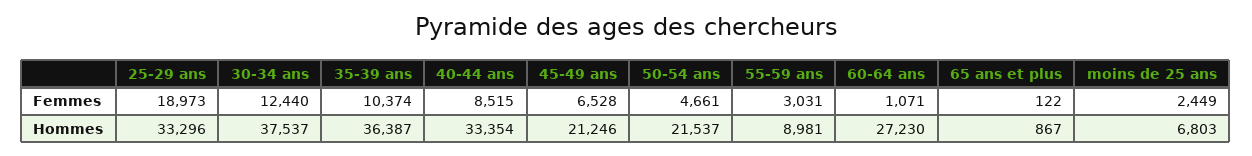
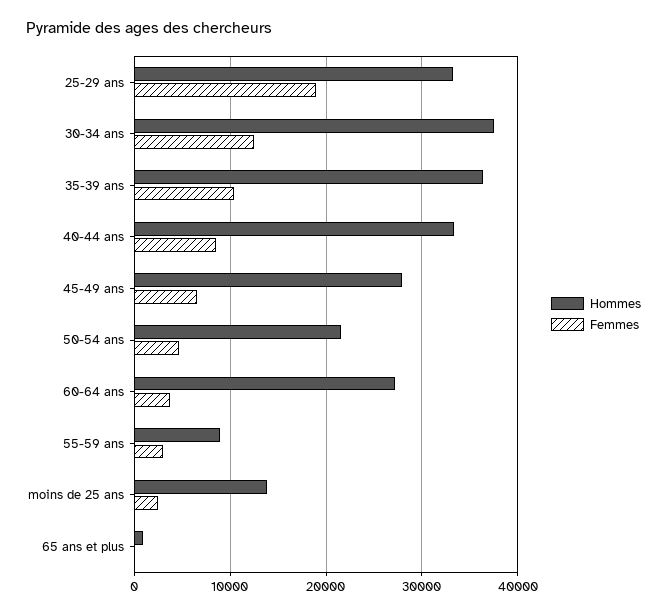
  {
    "Femmes": {
      "25-29 ans": 18973,
      "30-34 ans": 12440,
      "35-39 ans": 10374,
      "40-44 ans": 8515,
      "45-49 ans": 6528,
      "50-54 ans": 4661,
      "55-59 ans": 3031,
-     "60-64 ans": 1071,
+     "60-64 ans": 4000,
      "65 ans et plus": 122,
      "moins de 25 ans": 2449
    },
    "Hommes": {
      "25-29 ans": 33296,
      "30-34 ans": 37537,
      "35-39 ans": 36387,
      "40-44 ans": 33354,
-     "45-49 ans": 21246,
+     "45-49 ans": 28000,
      "50-54 ans": 21537,
      "55-59 ans": 8981,
      "60-64 ans": 27230,
      "65 ans et plus": 867,
-     "moins de 25 ans": 6803
+     "moins de 25 ans": 14000
    }
  }

